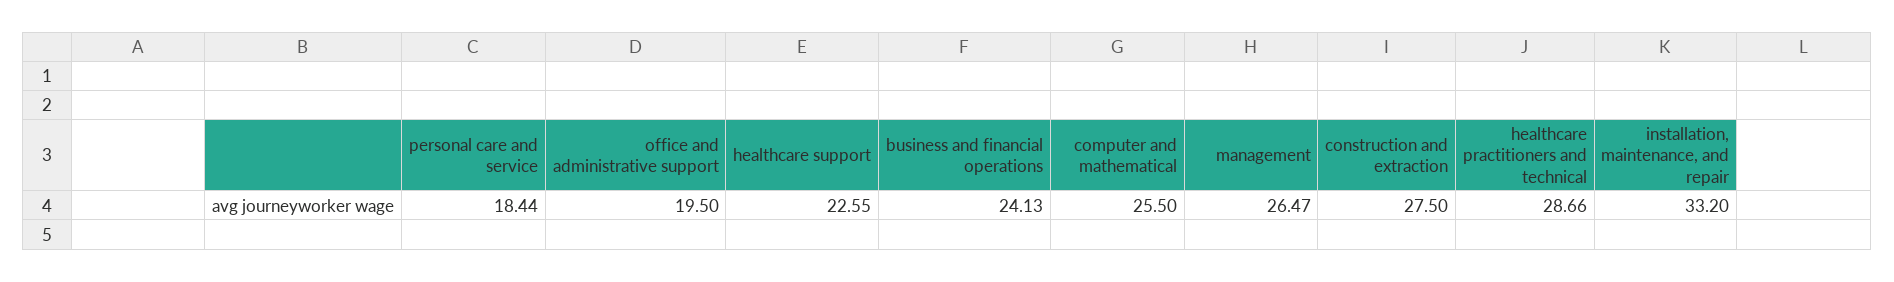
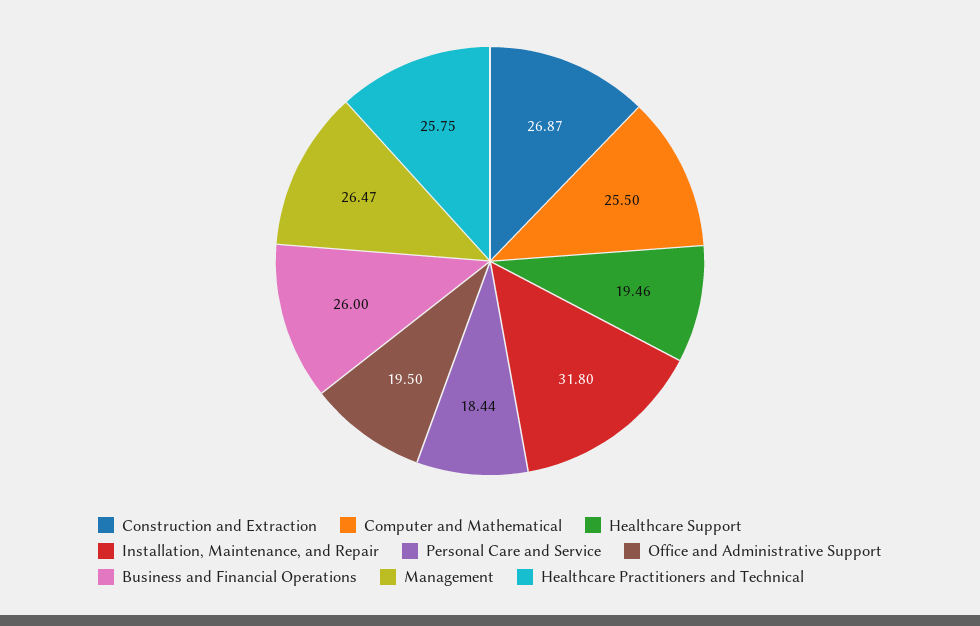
  {
    "personal care and service": 18.44,
    "office and administrative support": 19.5,
-   "healthcare support": 22.55,
+   "healthcare support": 19.46,
-   "business and financial operations": 24.13,
+   "business and financial operations": 26,
    "computer and mathematical": 25.5,
    "management": 26.47,
-   "construction and extraction": 27.5,
+   "construction and extraction": 26.87,
-   "healthcare practitioners and technical": 28.66,
+   "healthcare practitioners and technical": 25.75,
-   "installation, maintenance, and repair": 33.2
+   "installation, maintenance, and repair": 31.8
  }

